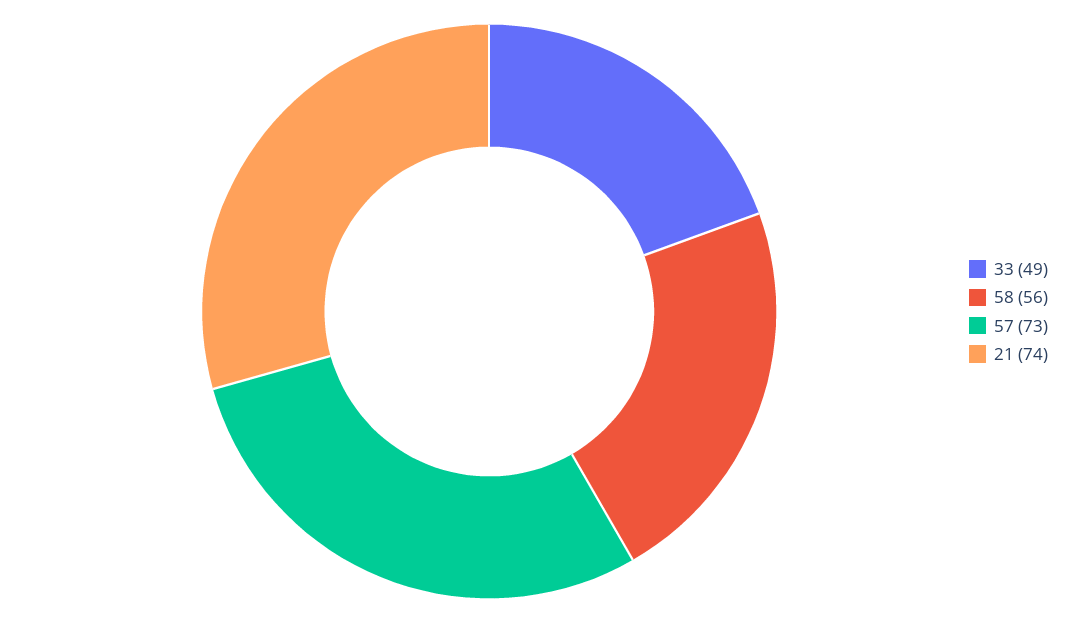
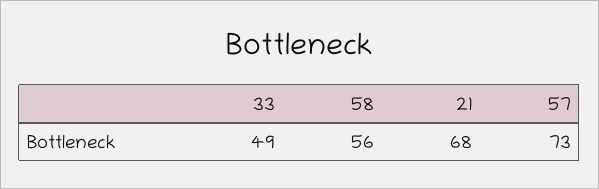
  {
    "33": 49,
    "58": 56,
    "57": 73,
-   "21": 74
+   "21": 68
  }

